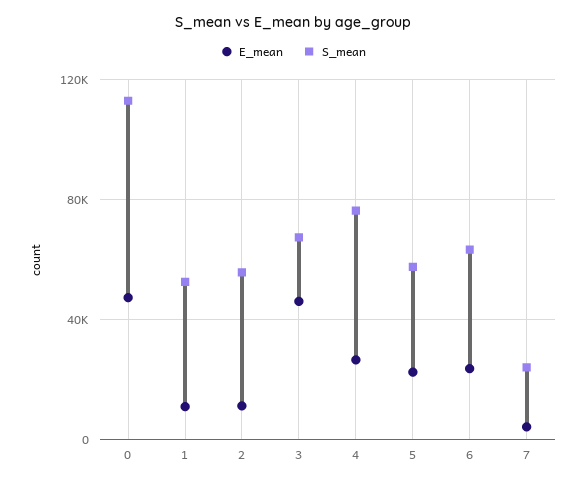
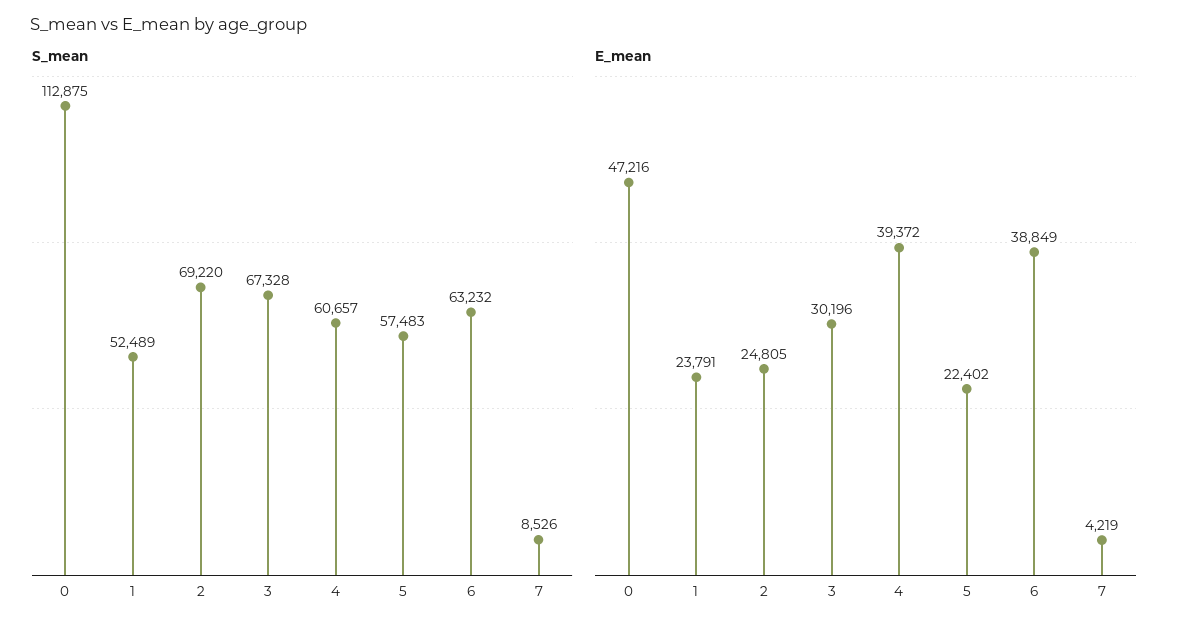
  {
    "E_mean": {
      "0": 47216,
-     "1": 10000,
+     "1": 23791,
-     "2": 10000,
+     "2": 24805,
-     "3": 45000,
+     "3": 30196,
-     "4": 25000,
+     "4": 39372,
      "5": 22402,
-     "6": 25000,
+     "6": 38849,
      "7": 4219
    },
    "S_mean": {
      "0": 112875,
      "1": 52489,
-     "2": 55000,
+     "2": 69220,
      "3": 67328,
-     "4": 75000,
+     "4": 60657,
      "5": 57483,
      "6": 63232,
-     "7": 25000
+     "7": 8526
    }
  }

